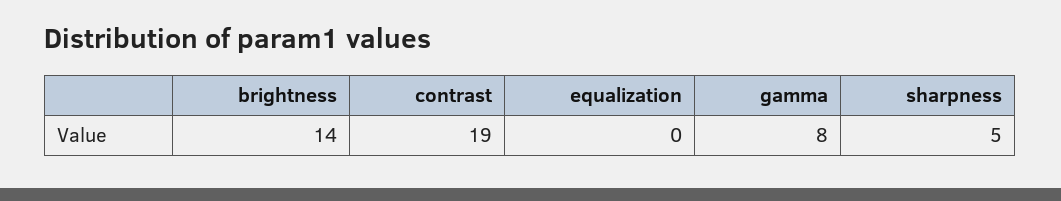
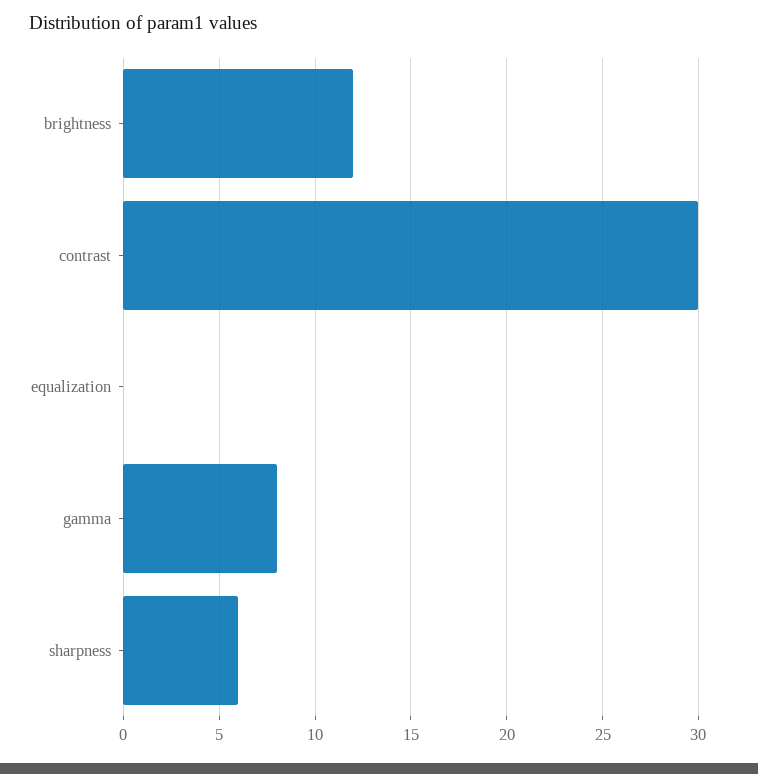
  {
-   "brightness": 14,
+   "brightness": 12,
-   "contrast": 19,
+   "contrast": 30,
    "equalization": 0,
    "gamma": 8,
-   "sharpness": 5
+   "sharpness": 6
  }

